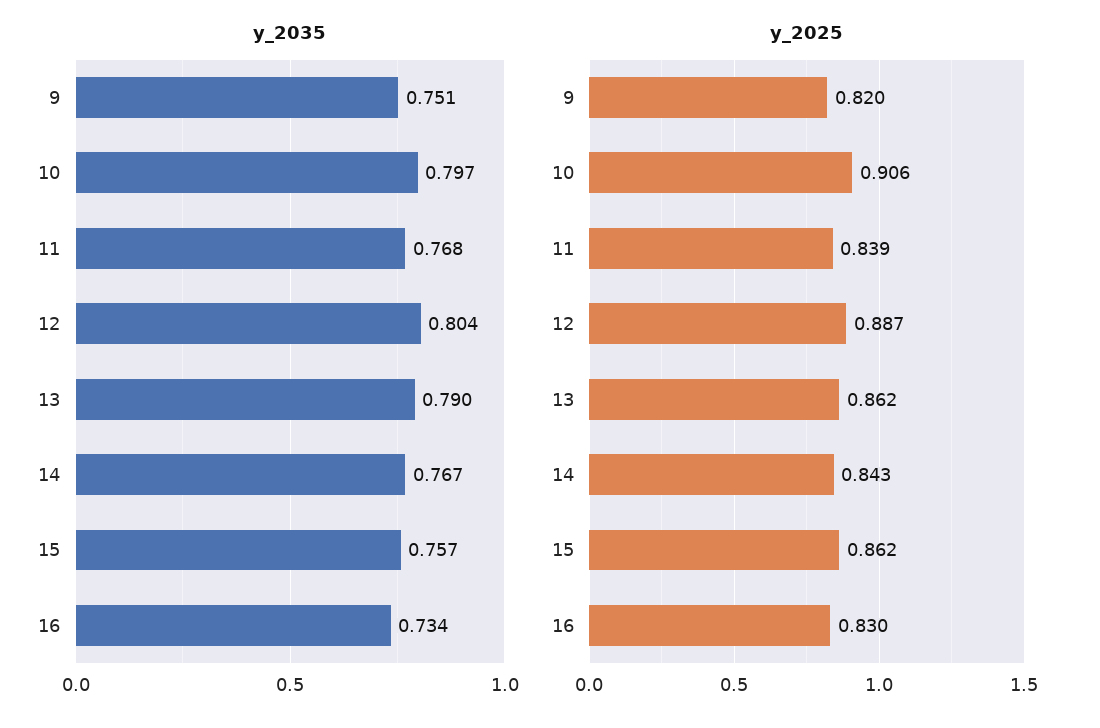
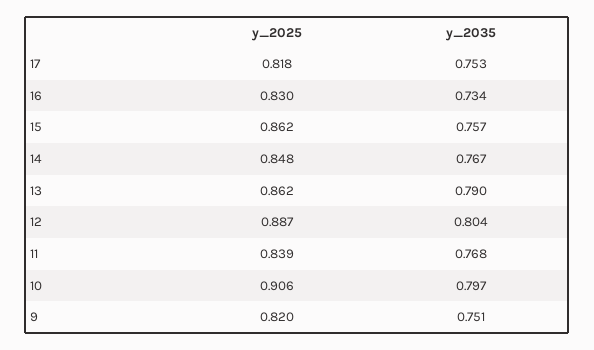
  {
    "y_2035": {
      "9": 0.751,
      "10": 0.797,
      "11": 0.768,
      "12": 0.804,
      "13": 0.79,
      "14": 0.767,
      "15": 0.757,
-     "16": 0.734
+     "16": 0.734,
+     "17": 0.753
    },
    "y_2025": {
      "9": 0.82,
      "10": 0.906,
      "11": 0.839,
      "12": 0.887,
      "13": 0.862,
-     "14": 0.843,
+     "14": 0.848,
      "15": 0.862,
-     "16": 0.83
+     "16": 0.83,
+     "17": 0.818
    }
  }

